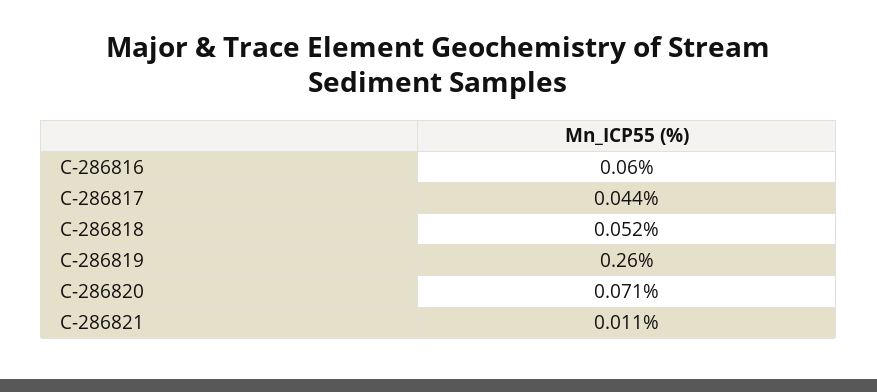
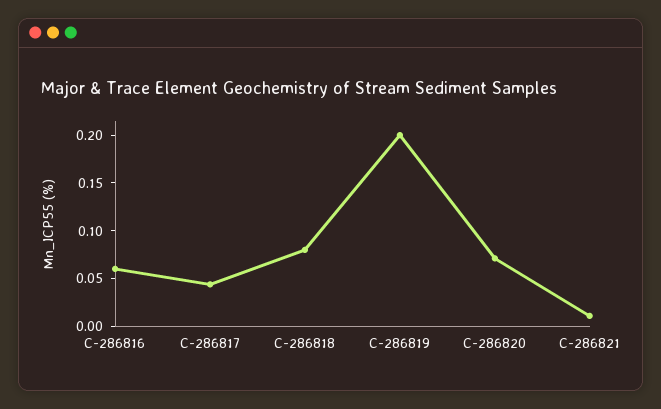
  {
    "C-286816": 0.06,
    "C-286817": 0.044,
-   "C-286818": 0.052,
+   "C-286818": 0.08,
-   "C-286819": 0.26,
+   "C-286819": 0.2,
    "C-286820": 0.071,
    "C-286821": 0.011
  }

